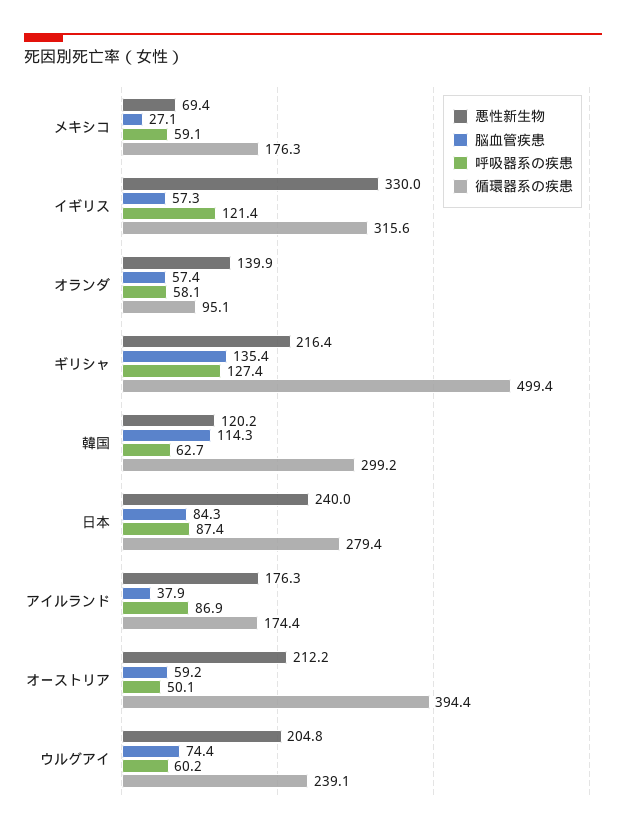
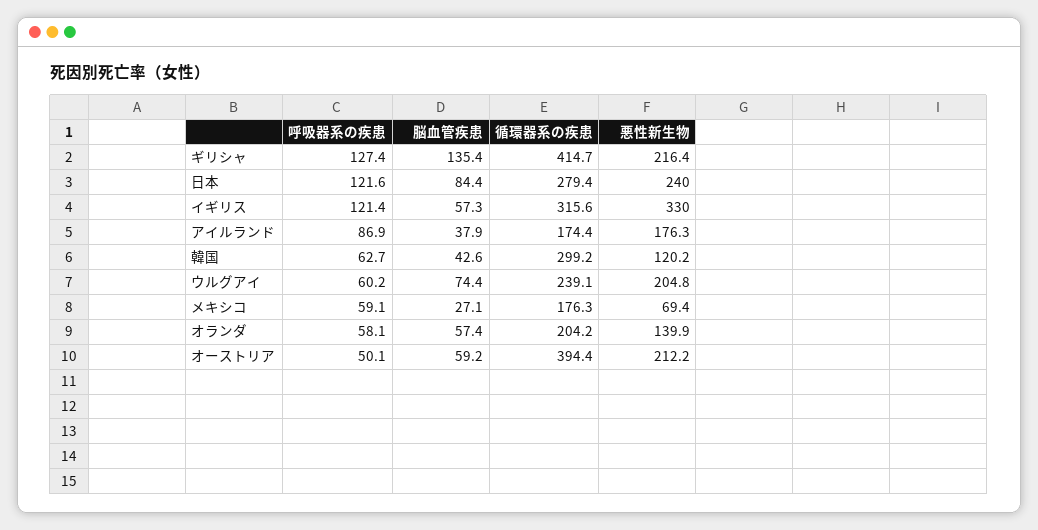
  {
    "悪性新生物": {
      "メキシコ": 69.4,
      "イギリス": 330,
      "オランダ": 139.9,
      "ギリシャ": 216.4,
      "韓国": 120.2,
      "日本": 240,
      "アイルランド": 176.3,
      "オーストリア": 212.2,
      "ウルグアイ": 204.8
    },
    "脳血管疾患": {
      "メキシコ": 27.1,
      "イギリス": 57.3,
      "オランダ": 57.4,
      "ギリシャ": 135.4,
-     "韓国": 114.3,
+     "韓国": 42.6,
-     "日本": 84.3,
+     "日本": 84.4,
      "アイルランド": 37.9,
      "オーストリア": 59.2,
      "ウルグアイ": 74.4
    },
    "呼吸器系の疾患": {
      "メキシコ": 59.1,
      "イギリス": 121.4,
      "オランダ": 58.1,
      "ギリシャ": 127.4,
      "韓国": 62.7,
-     "日本": 87.4,
+     "日本": 121.6,
      "アイルランド": 86.9,
      "オーストリア": 50.1,
      "ウルグアイ": 60.2
    },
    "循環器系の疾患": {
      "メキシコ": 176.3,
      "イギリス": 315.6,
-     "オランダ": 95.1,
+     "オランダ": 204.2,
-     "ギリシャ": 499.4,
+     "ギリシャ": 414.7,
      "韓国": 299.2,
      "日本": 279.4,
      "アイルランド": 174.4,
      "オーストリア": 394.4,
      "ウルグアイ": 239.1
    }
  }

